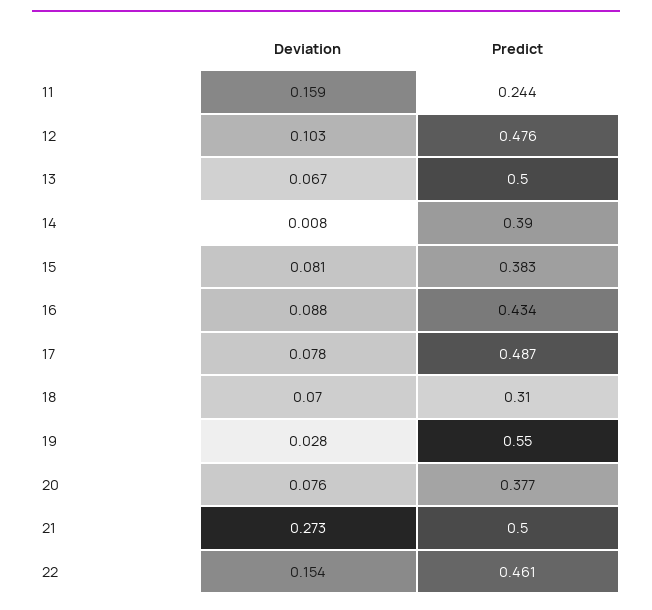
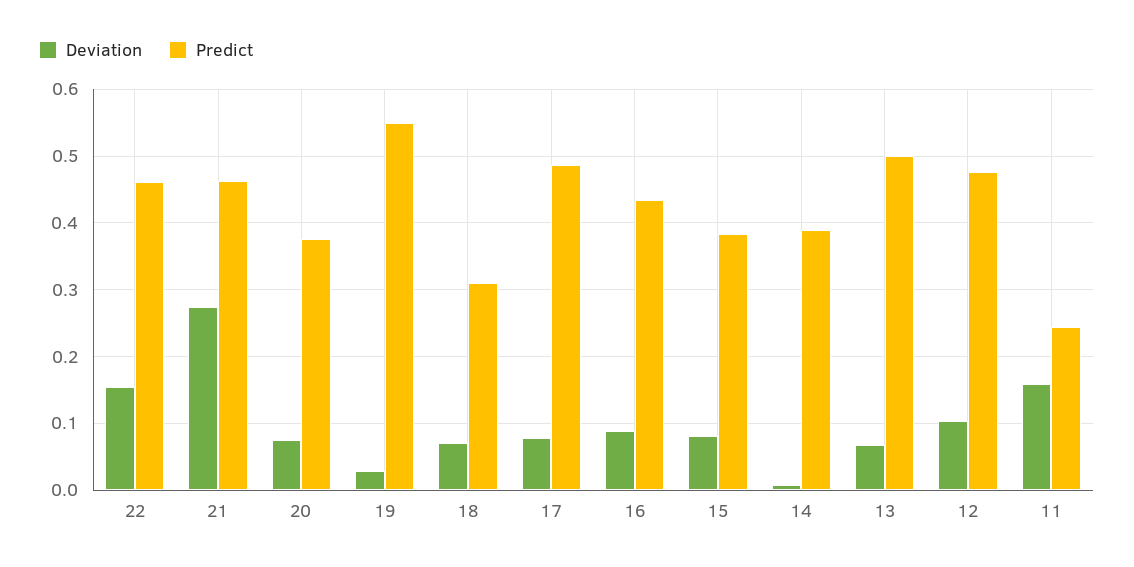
  {
    "Deviation": {
      "11": 0.159,
      "12": 0.103,
      "13": 0.067,
      "14": 0.008,
      "15": 0.081,
      "16": 0.088,
      "17": 0.078,
      "18": 0.07,
      "19": 0.028,
      "20": 0.076,
      "21": 0.273,
      "22": 0.154
    },
    "Predict": {
      "11": 0.244,
      "12": 0.476,
      "13": 0.5,
      "14": 0.39,
      "15": 0.383,
      "16": 0.434,
      "17": 0.487,
      "18": 0.31,
      "19": 0.55,
      "20": 0.377,
-     "21": 0.5,
+     "21": 0.46,
      "22": 0.461
    }
  }

